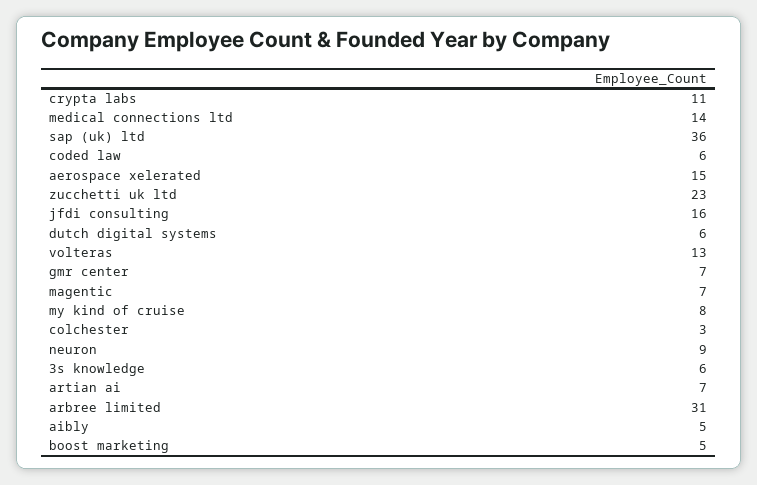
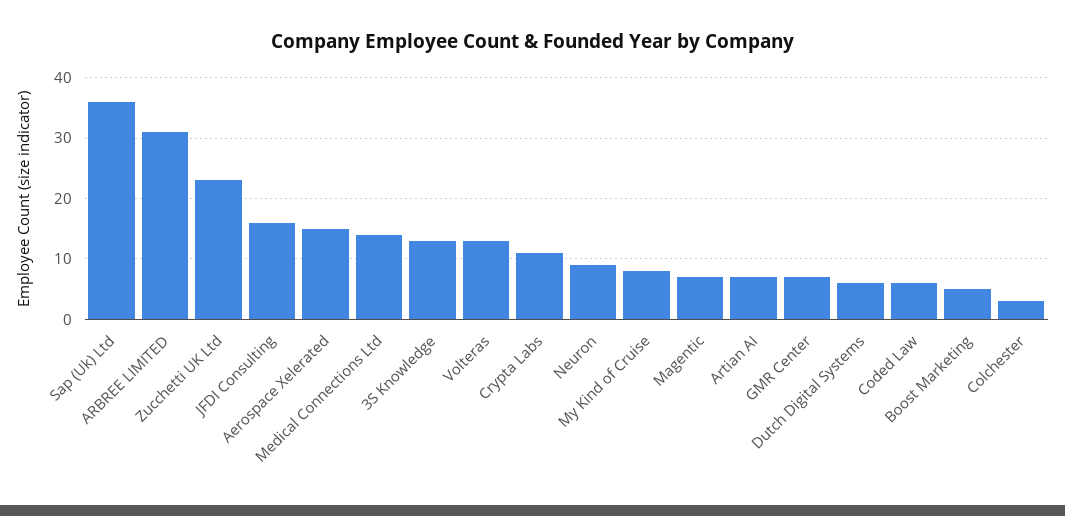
  {
    "crypta labs": 11,
    "medical connections ltd": 14,
    "sap (uk) ltd": 36,
    "coded law": 6,
    "aerospace xelerated": 15,
    "zucchetti uk ltd": 23,
    "jfdi consulting": 16,
    "dutch digital systems": 6,
    "volteras": 13,
    "gmr center": 7,
    "magentic": 7,
    "my kind of cruise": 8,
    "colchester": 3,
    "neuron": 9,
-   "3s knowledge": 6,
+   "3s knowledge": 13,
    "artian ai": 7,
    "arbree limited": 31,
-   "aibly": 5,
    "boost marketing": 5
  }

